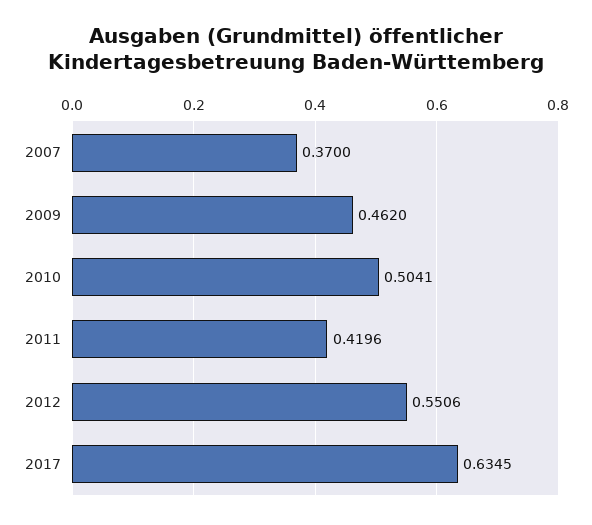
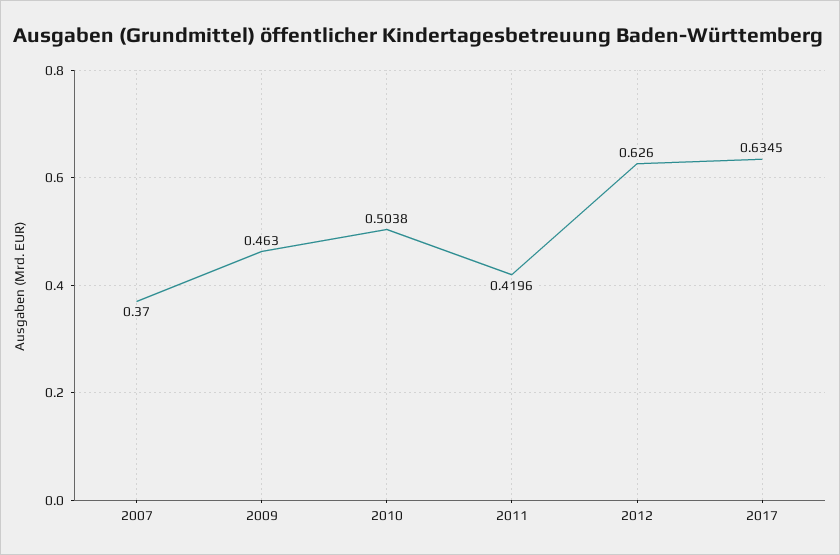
  {
    "2007": 0.37,
-   "2009": 0.462,
+   "2009": 0.463,
-   "2010": 0.5041,
+   "2010": 0.5038,
    "2011": 0.4196,
-   "2012": 0.5506,
+   "2012": 0.626,
    "2017": 0.6345
  }

